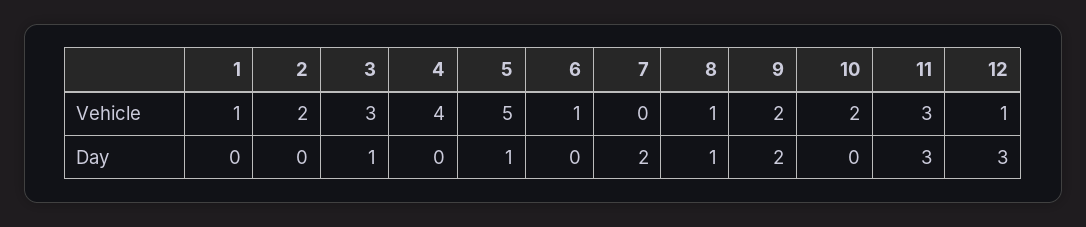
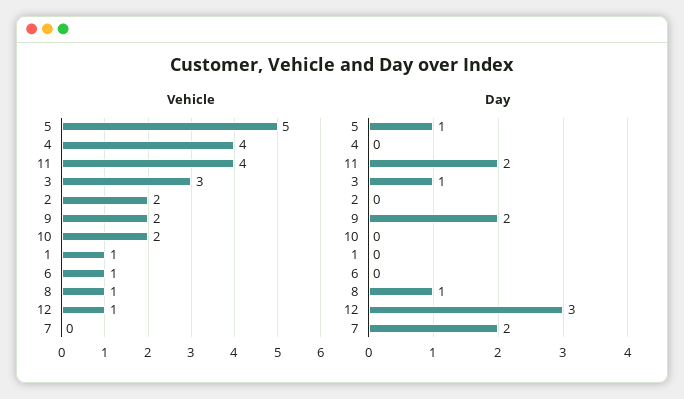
  {
    "Vehicle": {
      "1": 1,
      "2": 2,
      "3": 3,
      "4": 4,
      "5": 5,
      "6": 1,
      "7": 0,
      "8": 1,
      "9": 2,
      "10": 2,
-     "11": 3,
+     "11": 4,
      "12": 1
    },
    "Day": {
      "1": 0,
      "2": 0,
      "3": 1,
      "4": 0,
      "5": 1,
      "6": 0,
      "7": 2,
      "8": 1,
      "9": 2,
      "10": 0,
-     "11": 3,
+     "11": 2,
      "12": 3
    }
  }

